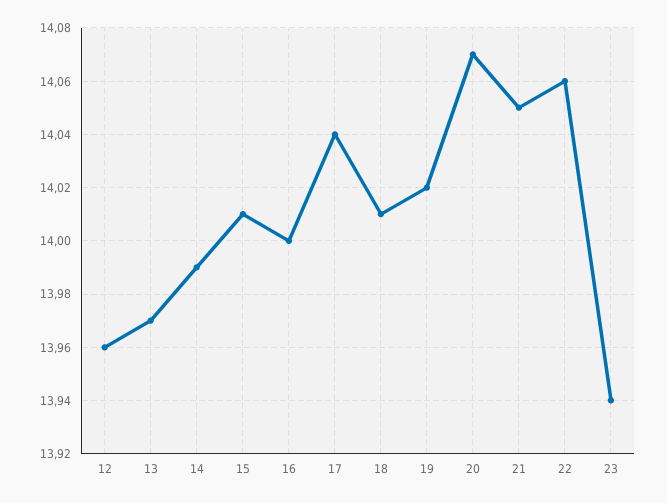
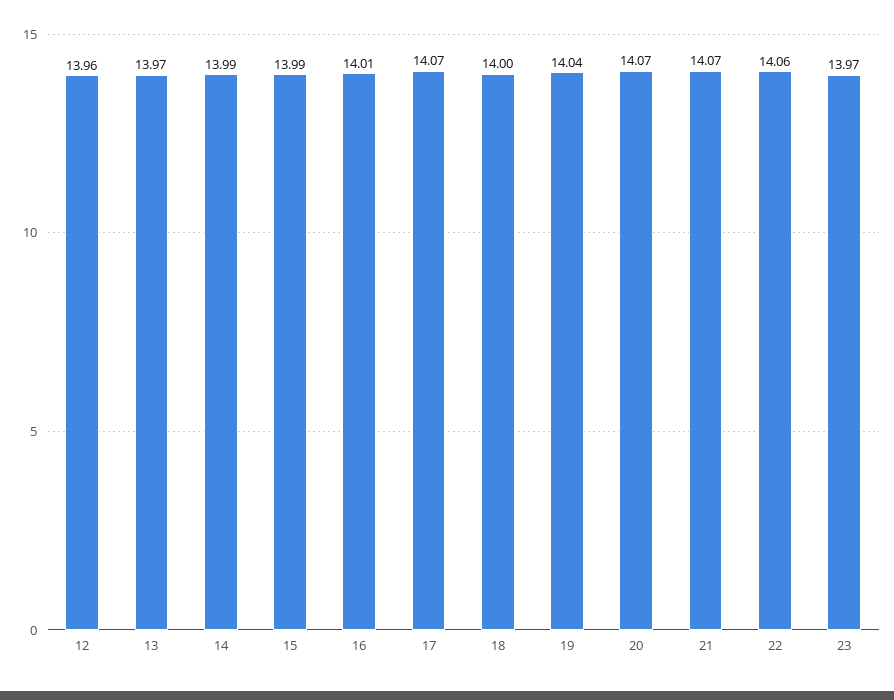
  {
    "12": 13.96,
    "13": 13.97,
    "14": 13.99,
-   "15": 14.01,
+   "15": 13.99,
-   "16": 14,
+   "16": 14.01,
-   "17": 14.04,
+   "17": 14.07,
-   "18": 14.01,
+   "18": 14,
-   "19": 14.02,
+   "19": 14.04,
    "20": 14.07,
-   "21": 14.05,
+   "21": 14.07,
    "22": 14.06,
-   "23": 13.94
+   "23": 13.97
  }

